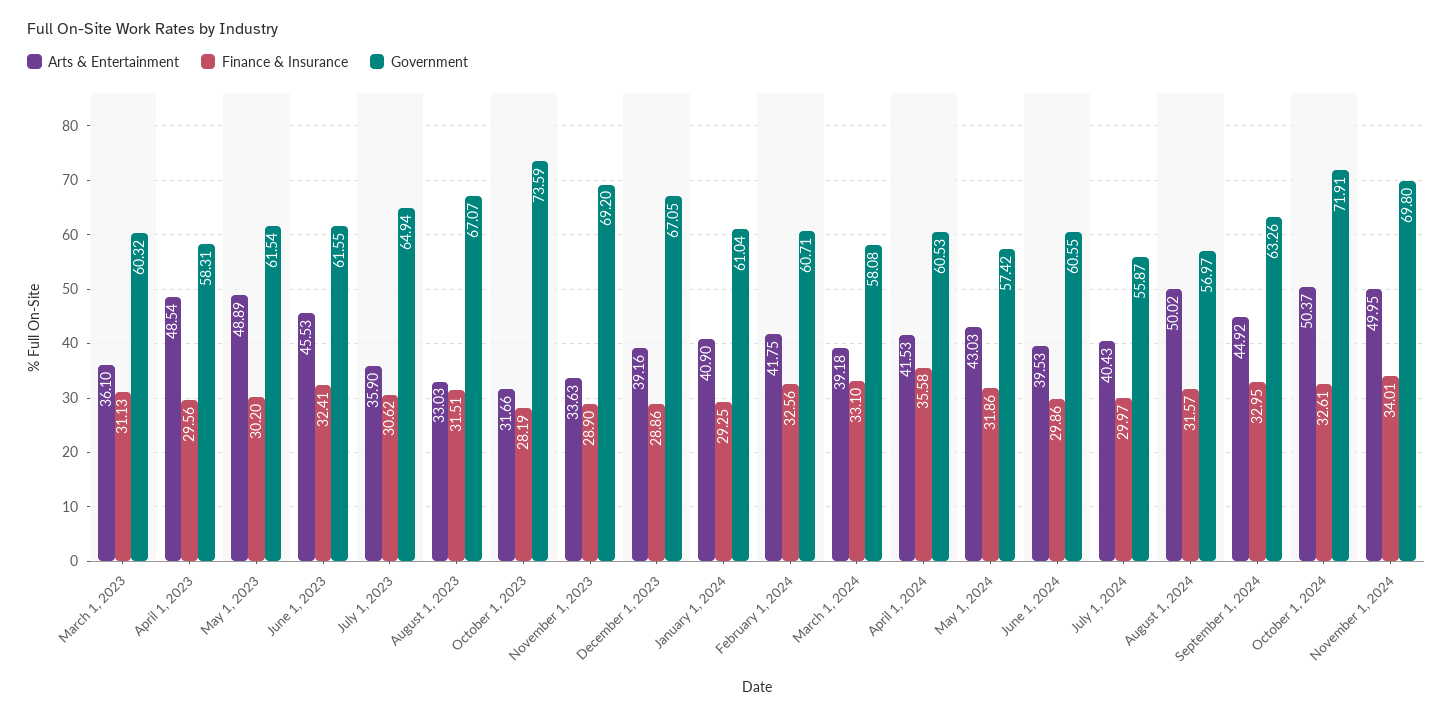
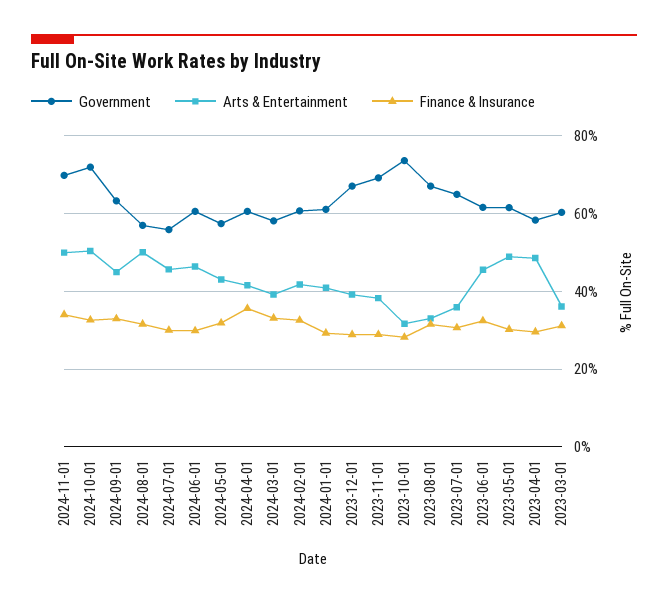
  {
    "Arts & Entertainment": {
      "March 1, 2023": 36.1,
      "April 1, 2023": 48.54,
      "May 1, 2023": 48.89,
      "June 1, 2023": 45.53,
      "July 1, 2023": 35.9,
      "August 1, 2023": 33.03,
      "October 1, 2023": 31.66,
-     "November 1, 2023": 33.63,
+     "November 1, 2023": 38,
      "December 1, 2023": 39.16,
      "January 1, 2024": 40.9,
      "February 1, 2024": 41.75,
      "March 1, 2024": 39.18,
      "April 1, 2024": 41.53,
      "May 1, 2024": 43.03,
-     "June 1, 2024": 39.53,
+     "June 1, 2024": 46,
-     "July 1, 2024": 40.43,
+     "July 1, 2024": 46,
      "August 1, 2024": 50.02,
      "September 1, 2024": 44.92,
      "October 1, 2024": 50.37,
      "November 1, 2024": 49.95
    },
    "Finance & Insurance": {
      "March 1, 2023": 31.13,
      "April 1, 2023": 29.56,
      "May 1, 2023": 30.2,
      "June 1, 2023": 32.41,
      "July 1, 2023": 30.62,
      "August 1, 2023": 31.51,
      "October 1, 2023": 28.19,
      "November 1, 2023": 28.9,
      "December 1, 2023": 28.86,
      "January 1, 2024": 29.25,
      "February 1, 2024": 32.56,
      "March 1, 2024": 33.1,
      "April 1, 2024": 35.58,
      "May 1, 2024": 31.86,
      "June 1, 2024": 29.86,
      "July 1, 2024": 29.97,
      "August 1, 2024": 31.57,
      "September 1, 2024": 32.95,
      "October 1, 2024": 32.61,
      "November 1, 2024": 34.01
    },
    "Government": {
      "March 1, 2023": 60.32,
      "April 1, 2023": 58.31,
      "May 1, 2023": 61.54,
      "June 1, 2023": 61.55,
      "July 1, 2023": 64.94,
      "August 1, 2023": 67.07,
      "October 1, 2023": 73.59,
      "November 1, 2023": 69.2,
      "December 1, 2023": 67.05,
      "January 1, 2024": 61.04,
      "February 1, 2024": 60.71,
      "March 1, 2024": 58.08,
      "April 1, 2024": 60.53,
      "May 1, 2024": 57.42,
      "June 1, 2024": 60.55,
      "July 1, 2024": 55.87,
      "August 1, 2024": 56.97,
      "September 1, 2024": 63.26,
      "October 1, 2024": 71.91,
      "November 1, 2024": 69.8
    }
  }

